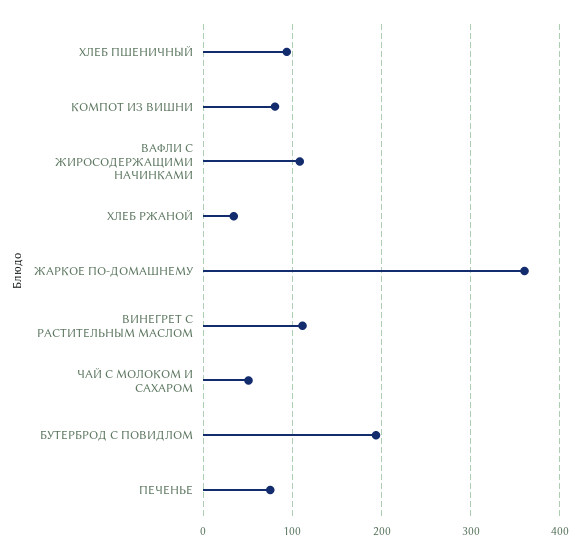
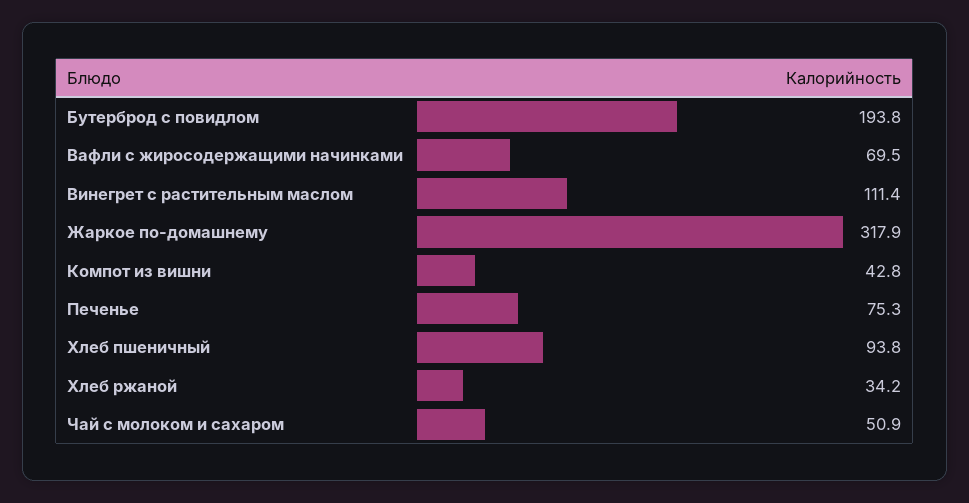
  {
    "ХЛЕБ ПШЕНИЧНЫЙ": 93.8,
-   "КОМПОТ ИЗ ВИШНИ": 80,
+   "КОМПОТ ИЗ ВИШНИ": 42.8,
-   "ВАФЛИ С ЖИРОСОДЕРЖАЩИМИ НАЧИНКАМИ": 110,
+   "ВАФЛИ С ЖИРОСОДЕРЖАЩИМИ НАЧИНКАМИ": 69.5,
    "ХЛЕБ РЖАНОЙ": 34.2,
-   "ЖАРКОЕ ПО-ДОМАШНЕМУ": 360,
+   "ЖАРКОЕ ПО-ДОМАШНЕМУ": 317.9,
    "ВИНЕГРЕТ С РАСТИТЕЛЬНЫМ МАСЛОМ": 111.4,
    "ЧАЙ С МОЛОКОМ И САХАРОМ": 50.9,
    "БУТЕРБРОД С ПОВИДЛОМ": 193.8,
    "ПЕЧЕНЬЕ": 75.3
  }

